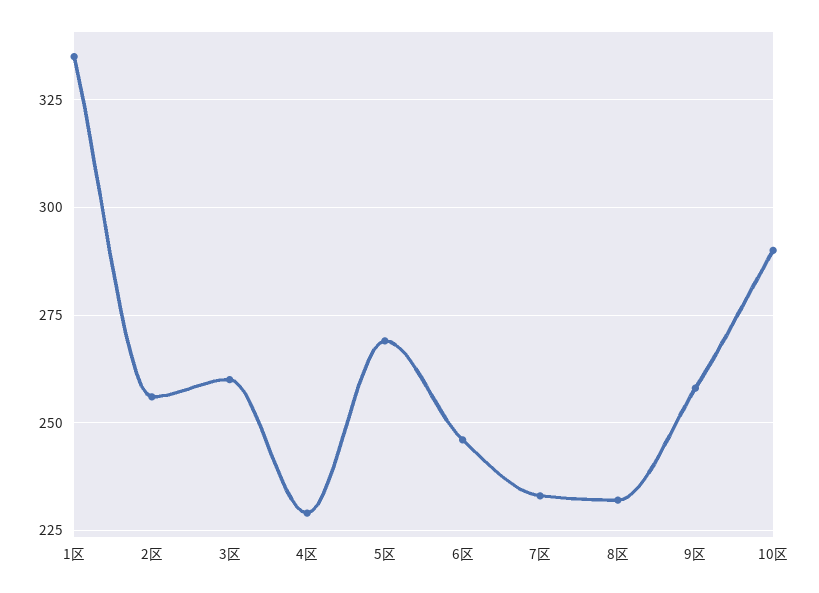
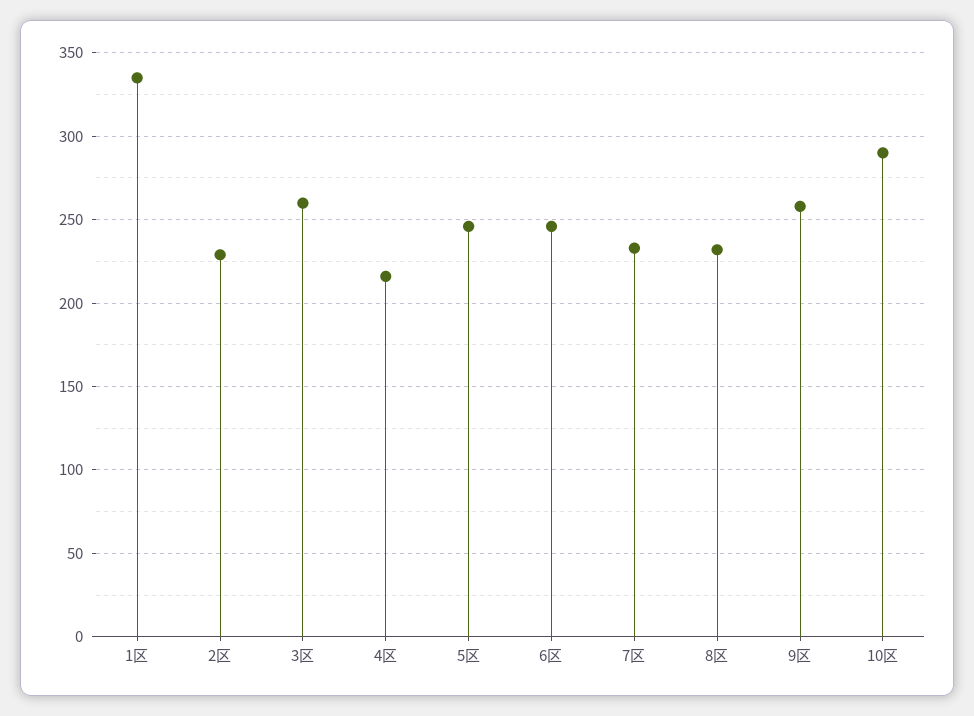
  {
    "1区": 335,
-   "2区": 255,
+   "2区": 230,
    "3区": 260,
-   "4区": 230,
+   "4区": 215,
-   "5区": 270,
+   "5区": 245,
    "6区": 245,
    "7区": 235,
    "8区": 230,
    "9区": 260,
    "10区": 290
  }

